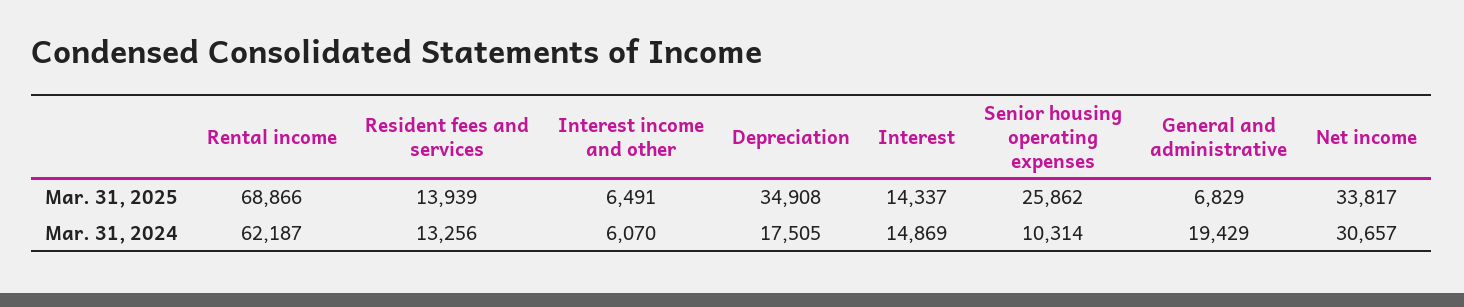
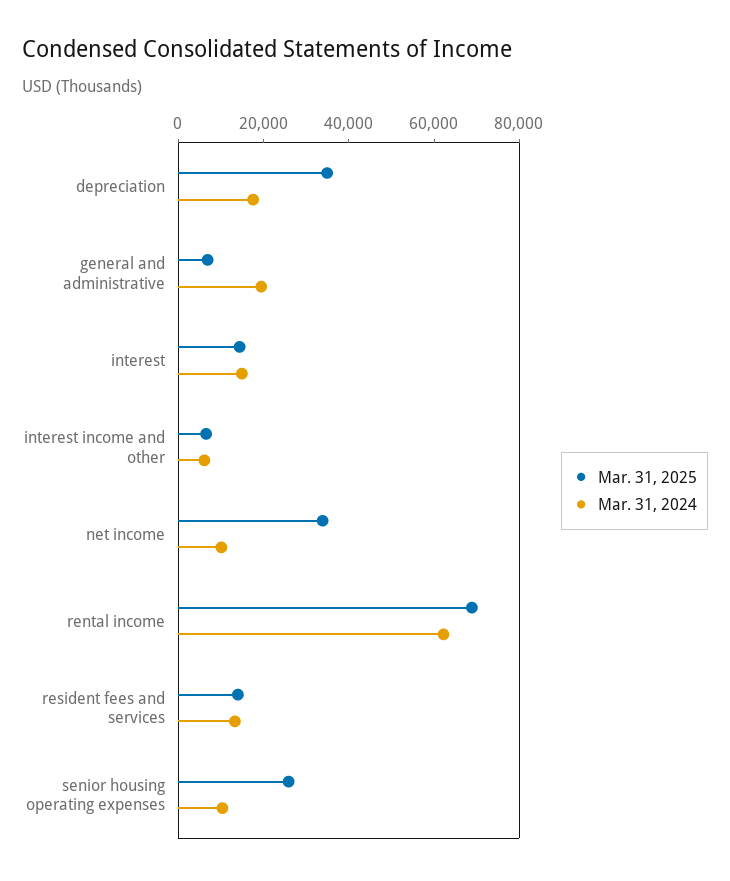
  {
    "Mar. 31, 2025": {
      "Rental income": 68866,
      "Resident fees and services": 13939,
      "Interest income and other": 6491,
      "Depreciation": 34908,
      "Interest": 14337,
      "Senior housing operating expenses": 25862,
      "General and administrative": 6829,
      "Net income": 33817
    },
    "Mar. 31, 2024": {
      "Rental income": 62187,
      "Resident fees and services": 13256,
      "Interest income and other": 6070,
      "Depreciation": 17505,
      "Interest": 14869,
      "Senior housing operating expenses": 10314,
      "General and administrative": 19429,
-     "Net income": 30657
+     "Net income": 10000
    }
  }

